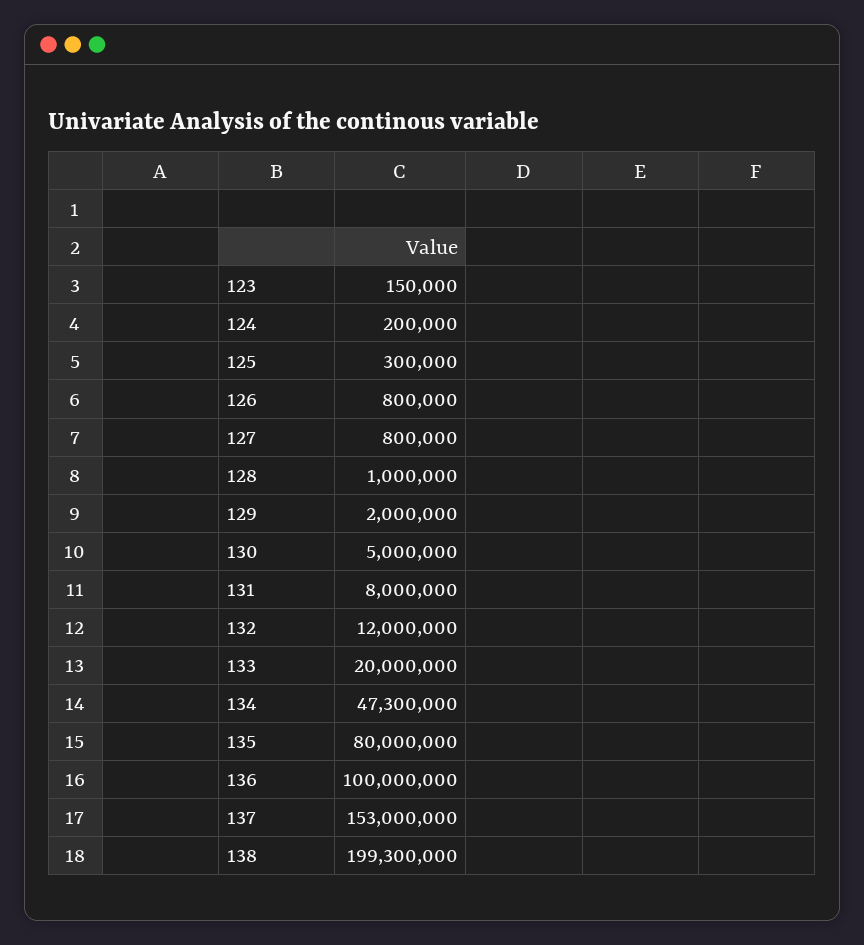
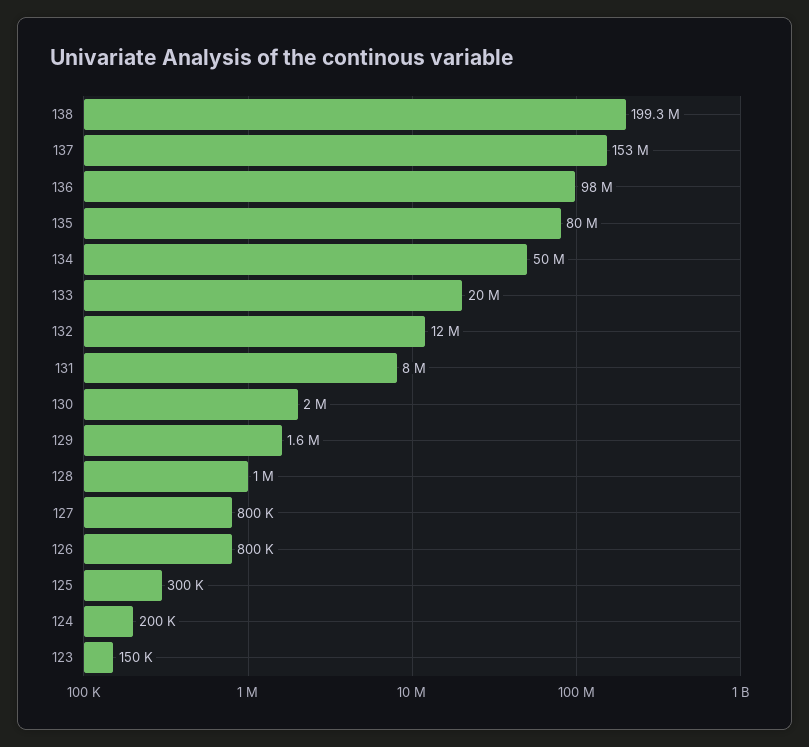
  {
    "123": 150000,
    "124": 200000,
    "125": 300000,
    "126": 800000,
    "127": 800000,
    "128": 1000000,
-   "129": 2000000,
+   "129": 1600000,
-   "130": 5000000,
+   "130": 2000000,
    "131": 8000000,
    "132": 12000000,
    "133": 20000000,
-   "134": 47300000,
+   "134": 50000000,
    "135": 80000000,
-   "136": 100000000,
+   "136": 98000000,
    "137": 153000000,
    "138": 199300000
  }

